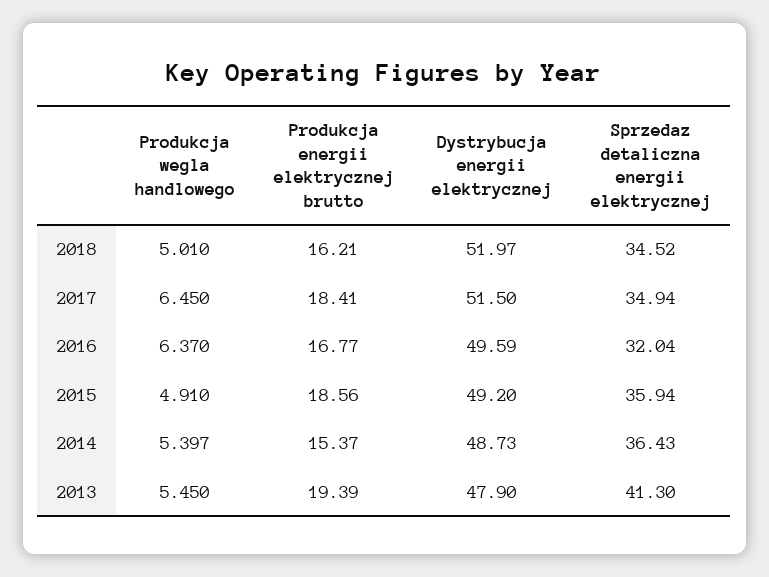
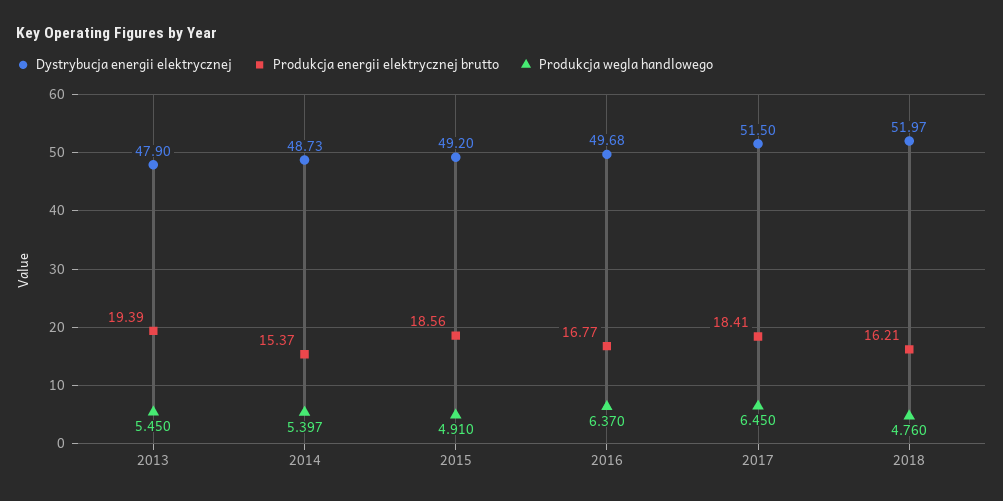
  {
    "Produkcja wegla handlowego": {
-     "2018": 5.01,
+     "2018": 4.76,
      "2017": 6.45,
      "2016": 6.37,
      "2015": 4.91,
      "2014": 5.397,
      "2013": 5.45
    },
    "Produkcja energii elektrycznej brutto": {
      "2018": 16.21,
      "2017": 18.41,
      "2016": 16.77,
      "2015": 18.56,
      "2014": 15.37,
      "2013": 19.39
    },
    "Dystrybucja energii elektrycznej": {
      "2018": 51.97,
      "2017": 51.5,
-     "2016": 49.59,
+     "2016": 49.68,
      "2015": 49.2,
      "2014": 48.73,
      "2013": 47.9
-   },
+   }
-   "Sprzedaz detaliczna energii elektrycznej": {
-     "2018": 34.52,
-     "2017": 34.94,
-     "2016": 32.04,
-     "2015": 35.94,
-     "2014": 36.43,
-     "2013": 41.3
-   }
  }

